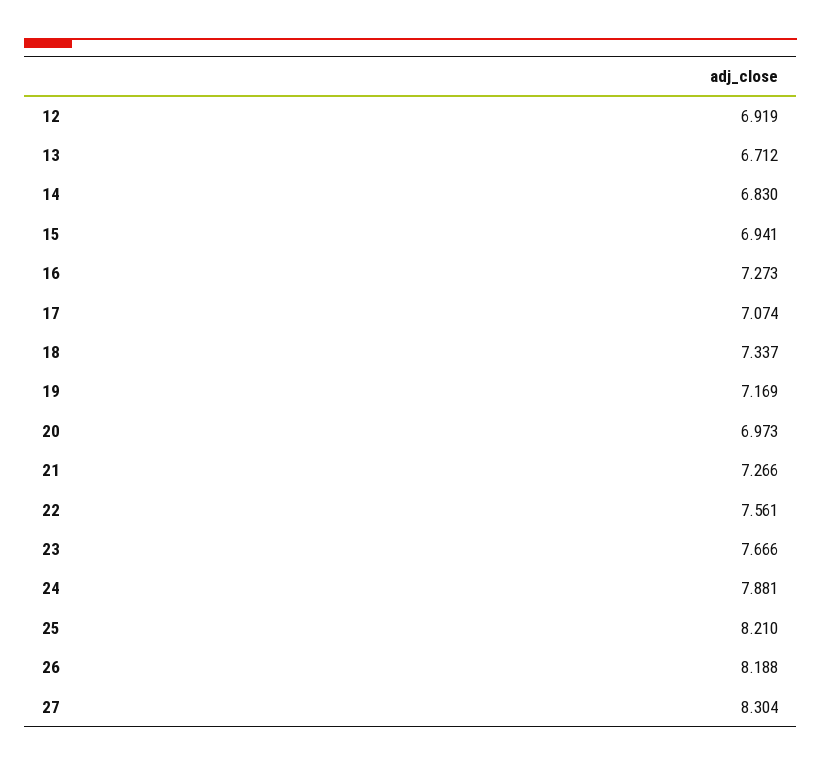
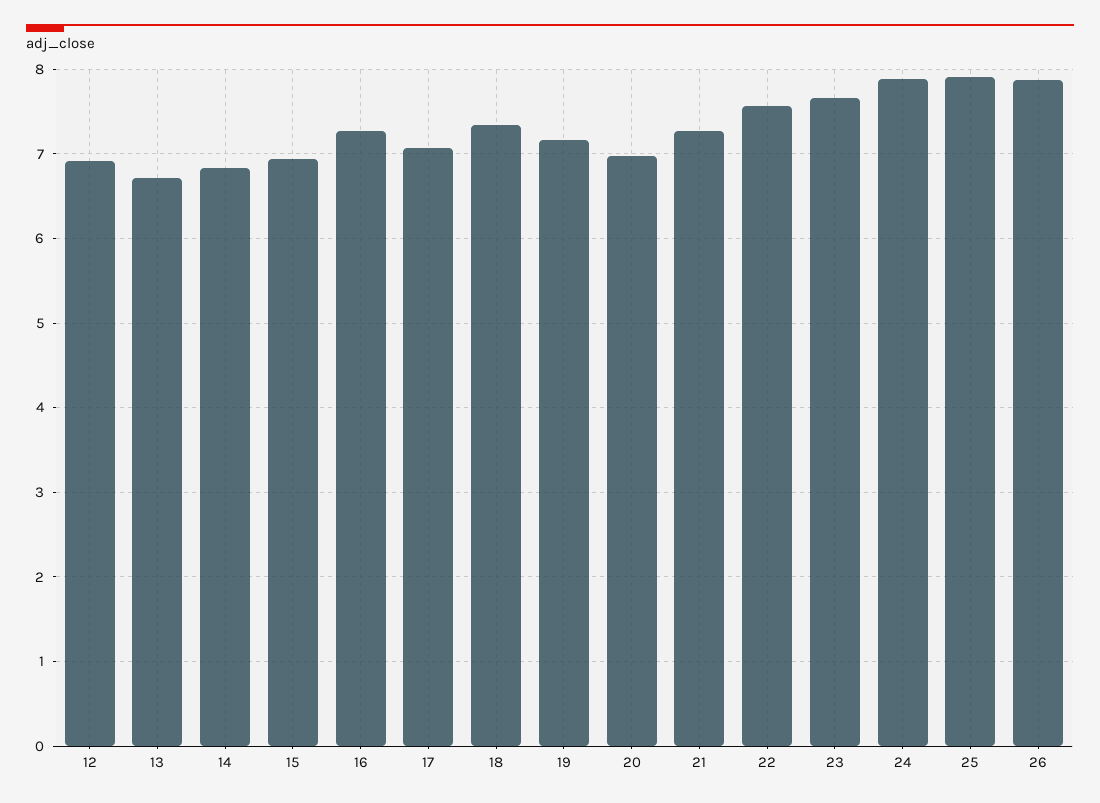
  {
    "12": 6.919,
    "13": 6.712,
    "14": 6.83,
    "15": 6.941,
    "16": 7.273,
    "17": 7.074,
    "18": 7.337,
    "19": 7.169,
    "20": 6.973,
    "21": 7.266,
    "22": 7.561,
    "23": 7.666,
    "24": 7.881,
-   "25": 8.21,
+   "25": 7.9,
-   "26": 8.188,
+   "26": 7.9
-   "27": 8.304
  }

